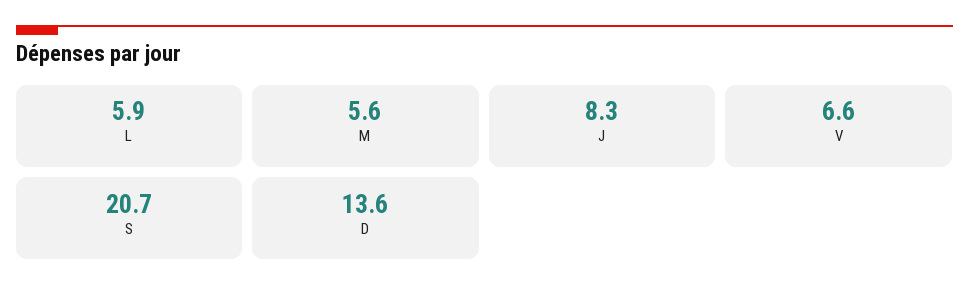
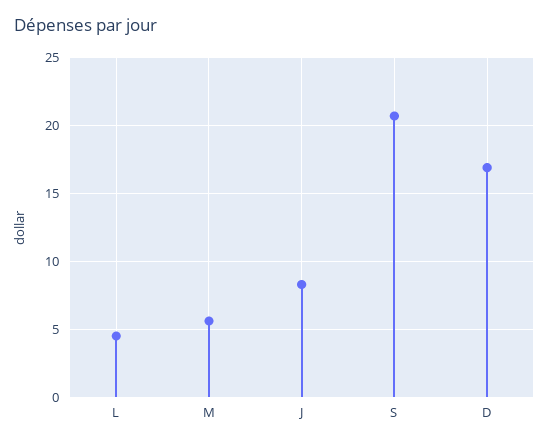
  {
-   "L": 5.9,
+   "L": 4.5,
    "M": 5.6,
    "J": 8.3,
-   "V": 6.6,
    "S": 20.7,
-   "D": 13.6
+   "D": 17
  }

